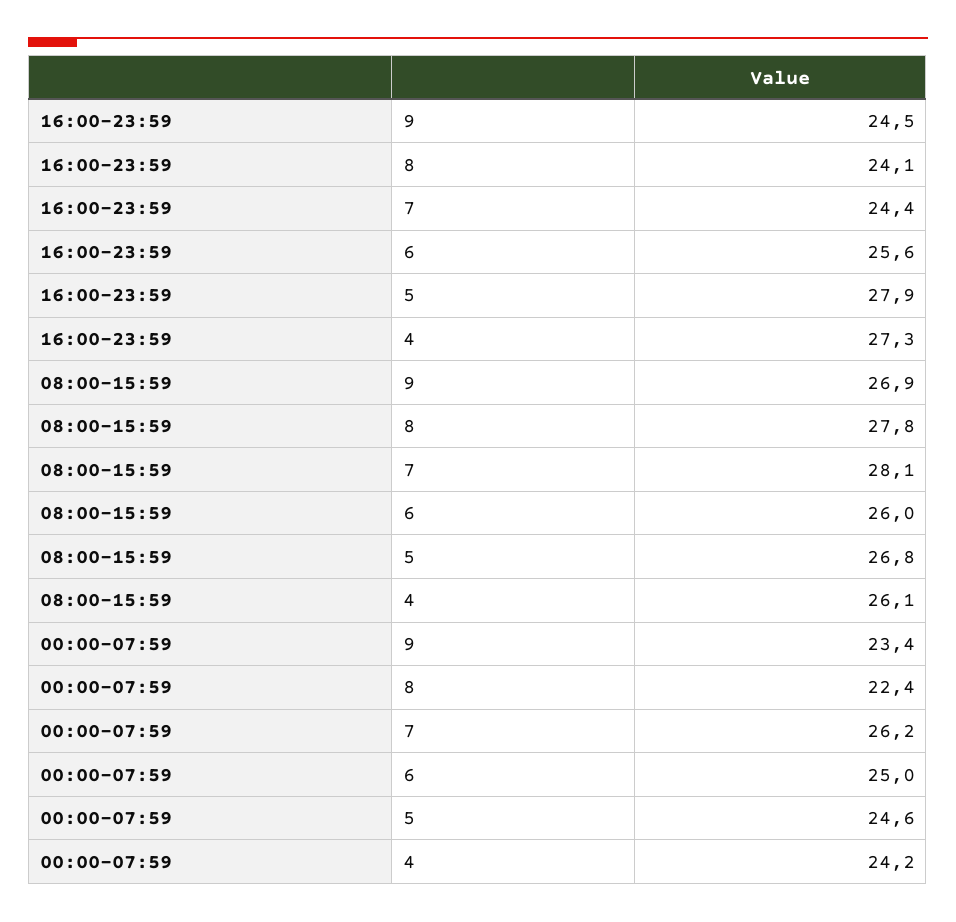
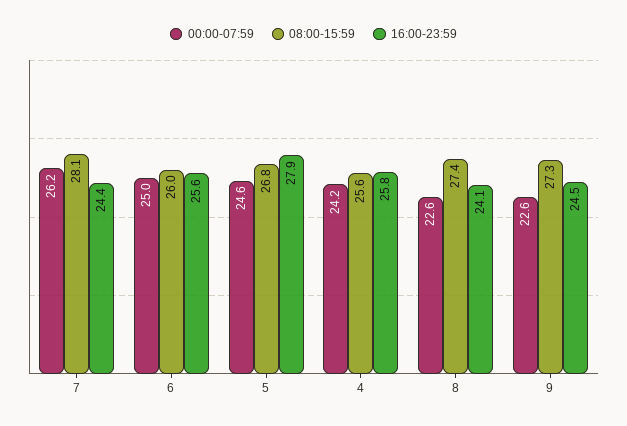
  {
    "16:00-23:59": {
      "9": 24.5,
      "8": 24.1,
      "7": 24.4,
      "6": 25.6,
      "5": 27.9,
-     "4": 27.3
+     "4": 25.8
    },
    "08:00-15:59": {
-     "9": 26.9,
+     "9": 27.3,
-     "8": 27.8,
+     "8": 27.4,
      "7": 28.1,
      "6": 26,
      "5": 26.8,
-     "4": 26.1
+     "4": 25.6
    },
    "00:00-07:59": {
-     "9": 23.4,
+     "9": 22.6,
-     "8": 22.4,
+     "8": 22.6,
      "7": 26.2,
      "6": 25,
      "5": 24.6,
      "4": 24.2
    }
  }

